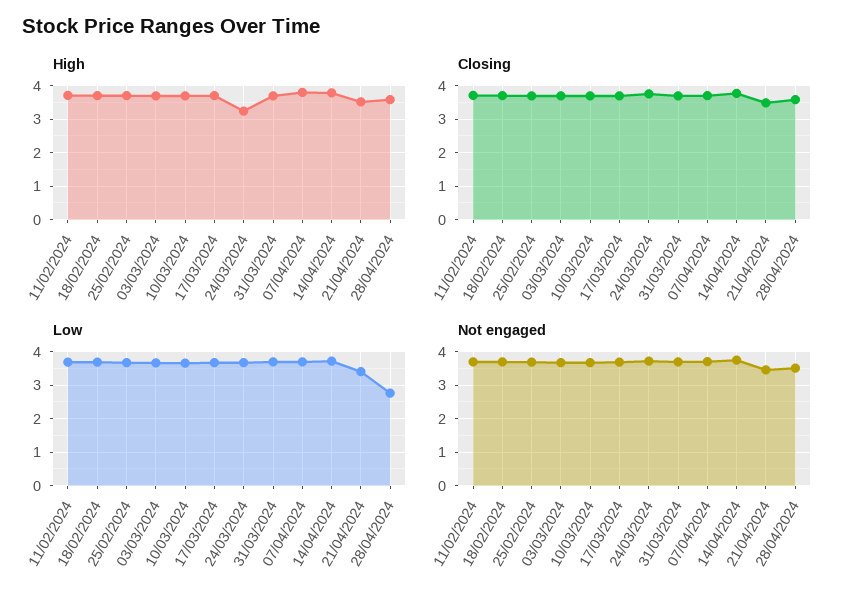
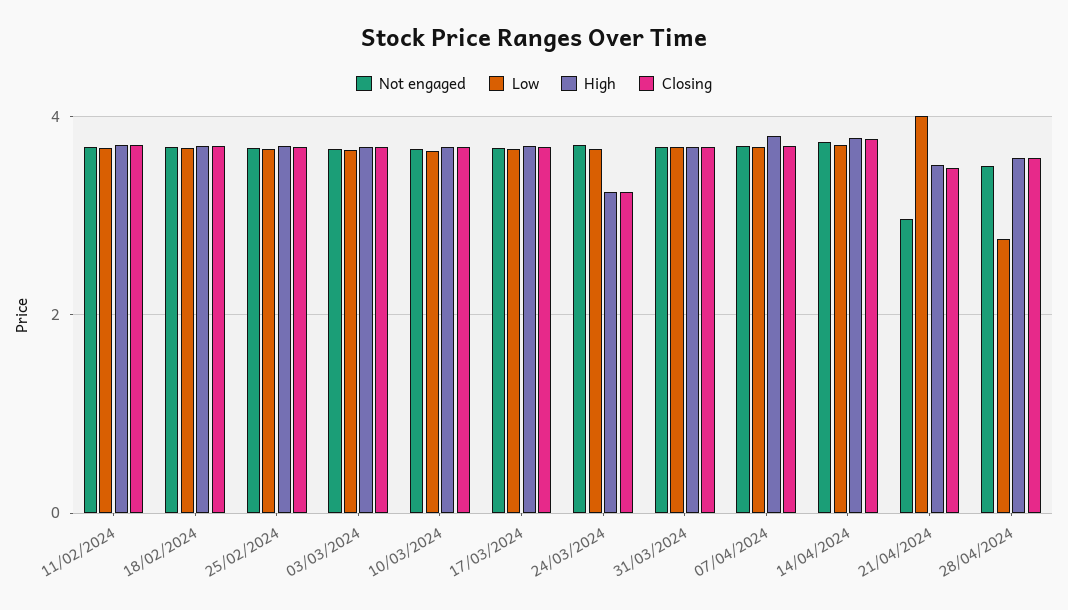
  {
    "High": {
      "11/02/2024": 3.8,
      "18/02/2024": 3.8,
      "25/02/2024": 3.8,
      "03/03/2024": 3.6,
      "10/03/2024": 3.6,
      "17/03/2024": 3.8,
      "24/03/2024": 3.2,
      "31/03/2024": 3.6,
      "07/04/2024": 3.8,
      "14/04/2024": 3.8,
      "21/04/2024": 3.6,
      "28/04/2024": 3.6
    },
    "Closing": {
      "11/02/2024": 3.8,
      "18/02/2024": 3.8,
      "25/02/2024": 3.6,
      "03/03/2024": 3.6,
      "10/03/2024": 3.6,
      "17/03/2024": 3.6,
-     "24/03/2024": 3.8,
+     "24/03/2024": 3.2,
      "31/03/2024": 3.6,
      "07/04/2024": 3.8,
      "14/04/2024": 3.8,
      "21/04/2024": 3.4,
      "28/04/2024": 3.6
    },
    "Low": {
      "11/02/2024": 3.6,
      "18/02/2024": 3.6,
      "25/02/2024": 3.6,
      "03/03/2024": 3.6,
      "10/03/2024": 3.6,
      "17/03/2024": 3.6,
      "24/03/2024": 3.6,
      "31/03/2024": 3.6,
      "07/04/2024": 3.6,
      "14/04/2024": 3.8,
-     "21/04/2024": 3.4,
+     "21/04/2024": 4,
      "28/04/2024": 2.8
    },
    "Not engaged": {
      "11/02/2024": 3.6,
      "18/02/2024": 3.6,
      "25/02/2024": 3.6,
      "03/03/2024": 3.6,
      "10/03/2024": 3.6,
      "17/03/2024": 3.6,
      "24/03/2024": 3.8,
      "31/03/2024": 3.6,
      "07/04/2024": 3.8,
      "14/04/2024": 3.8,
-     "21/04/2024": 3.4,
+     "21/04/2024": 3,
      "28/04/2024": 3.6
    }
  }

